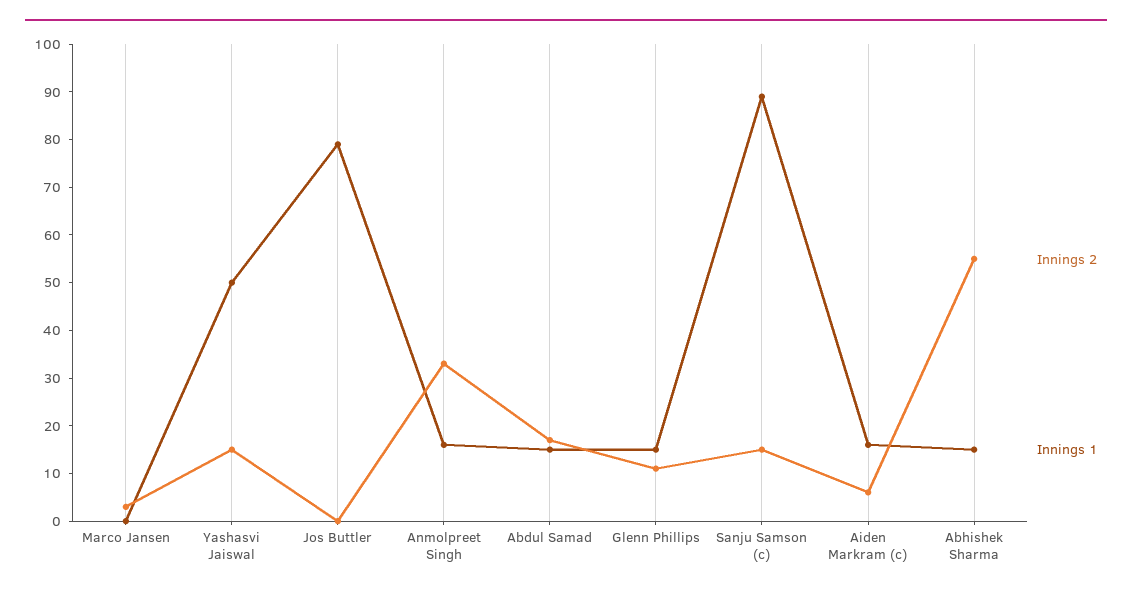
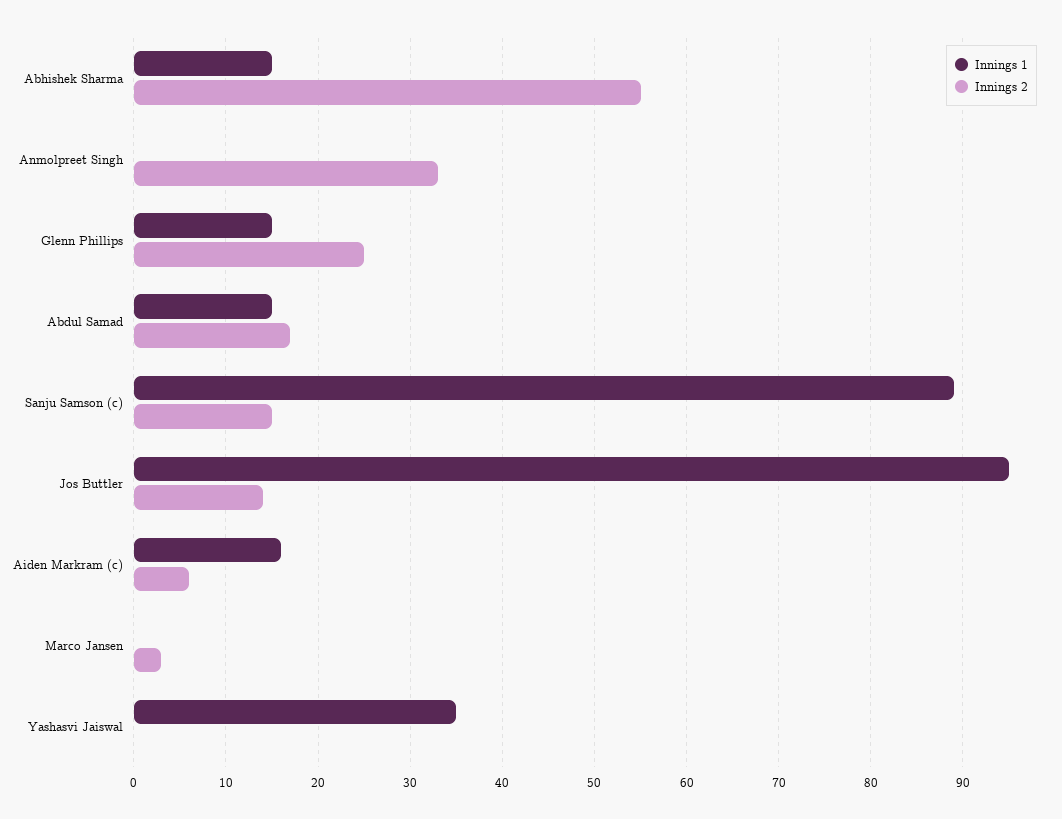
  {
    "Innings 2": {
      "Marco Jansen": 3,
-     "Yashasvi Jaiswal": 15,
+     "Yashasvi Jaiswal": 0,
-     "Jos Buttler": 0,
+     "Jos Buttler": 14,
      "Anmolpreet Singh": 33,
      "Abdul Samad": 17,
-     "Glenn Phillips": 10,
+     "Glenn Phillips": 25,
      "Sanju Samson (c)": 15,
      "Aiden Markram (c)": 6,
      "Abhishek Sharma": 55
    },
    "Innings 1": {
      "Marco Jansen": 0,
-     "Yashasvi Jaiswal": 50,
+     "Yashasvi Jaiswal": 35,
-     "Jos Buttler": 80,
+     "Jos Buttler": 95,
-     "Anmolpreet Singh": 15,
+     "Anmolpreet Singh": 0,
      "Abdul Samad": 15,
      "Glenn Phillips": 15,
      "Sanju Samson (c)": 89,
      "Aiden Markram (c)": 16,
      "Abhishek Sharma": 15
    }
  }

